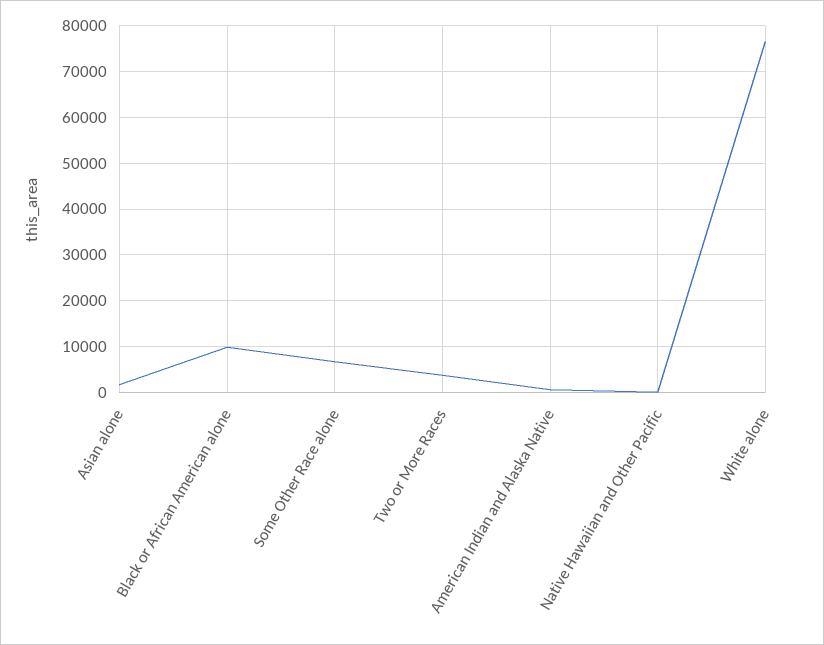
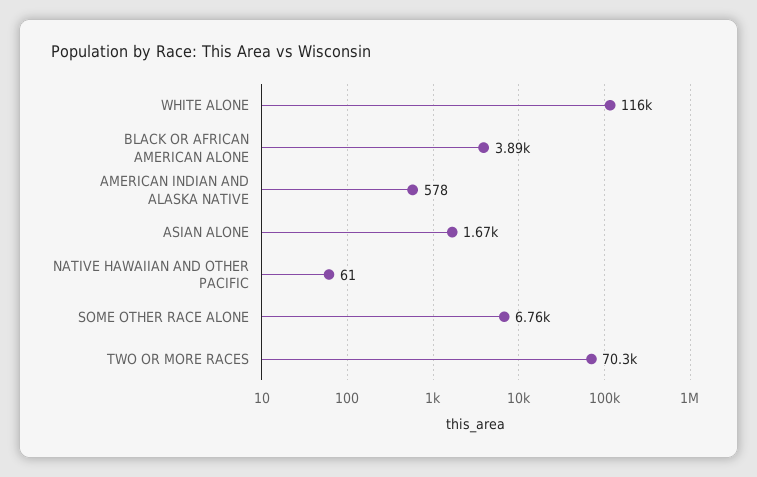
  {
    "Asian alone": 1670,
-   "Black or African American alone": 10000,
+   "Black or African American alone": 3890,
    "Some Other Race alone": 6760,
-   "Two or More Races": 4000,
+   "Two or More Races": 70300,
    "American Indian and Alaska Native": 578,
    "Native Hawaiian and Other Pacific": 61,
-   "White alone": 76000
+   "White alone": 116000
  }

